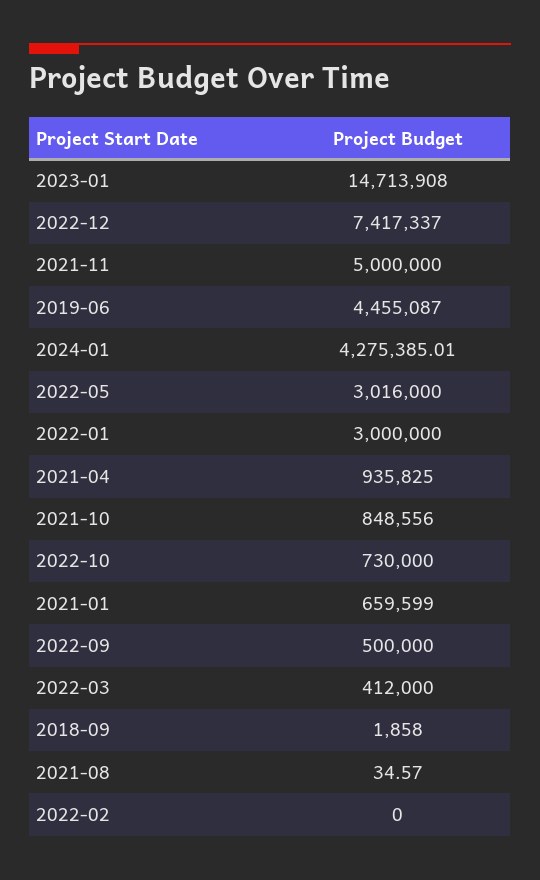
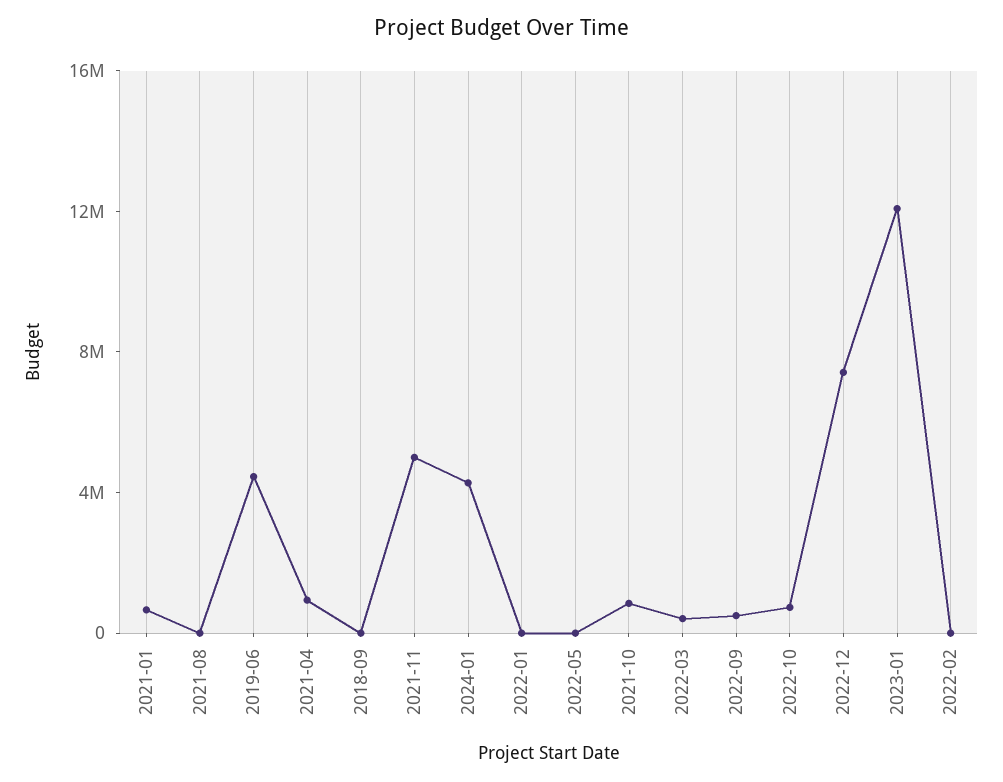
  {
-   "2023-01": 14713908,
+   "2023-01": 12000000,
    "2022-12": 7417337,
    "2021-11": 5000000,
    "2019-06": 4455087,
    "2024-01": 4275385.01,
-   "2022-05": 3016000,
+   "2022-05": 0,
-   "2022-01": 3000000,
+   "2022-01": 0,
    "2021-04": 935825,
    "2021-10": 848556,
    "2022-10": 730000,
    "2021-01": 659599,
    "2022-09": 500000,
    "2022-03": 412000,
    "2018-09": 1858,
    "2021-08": 34.57,
    "2022-02": 0
  }

